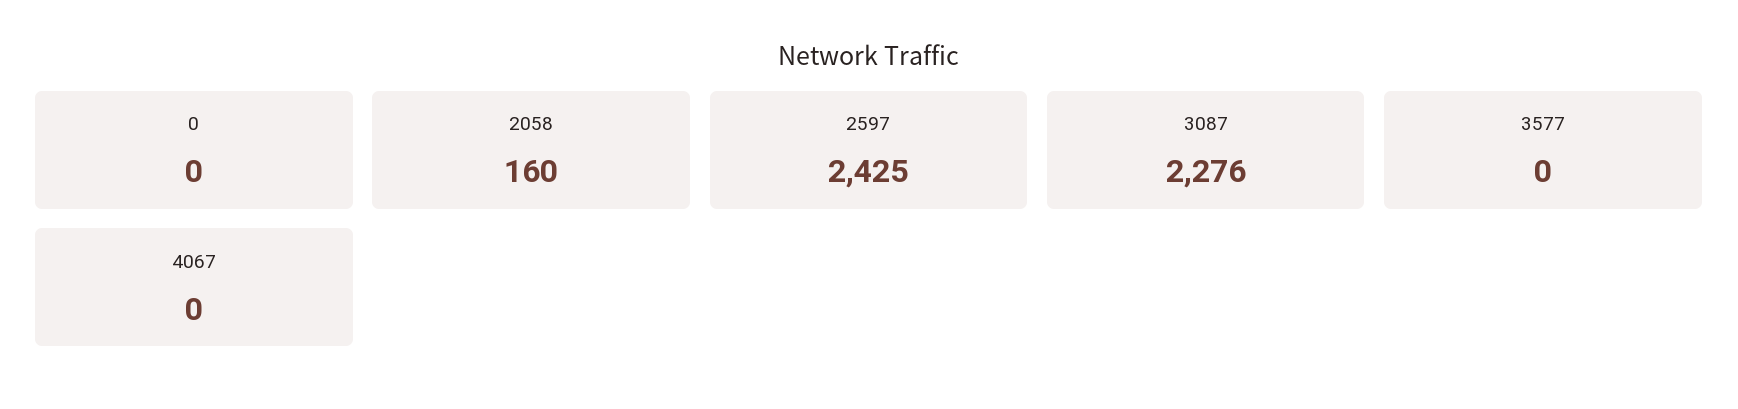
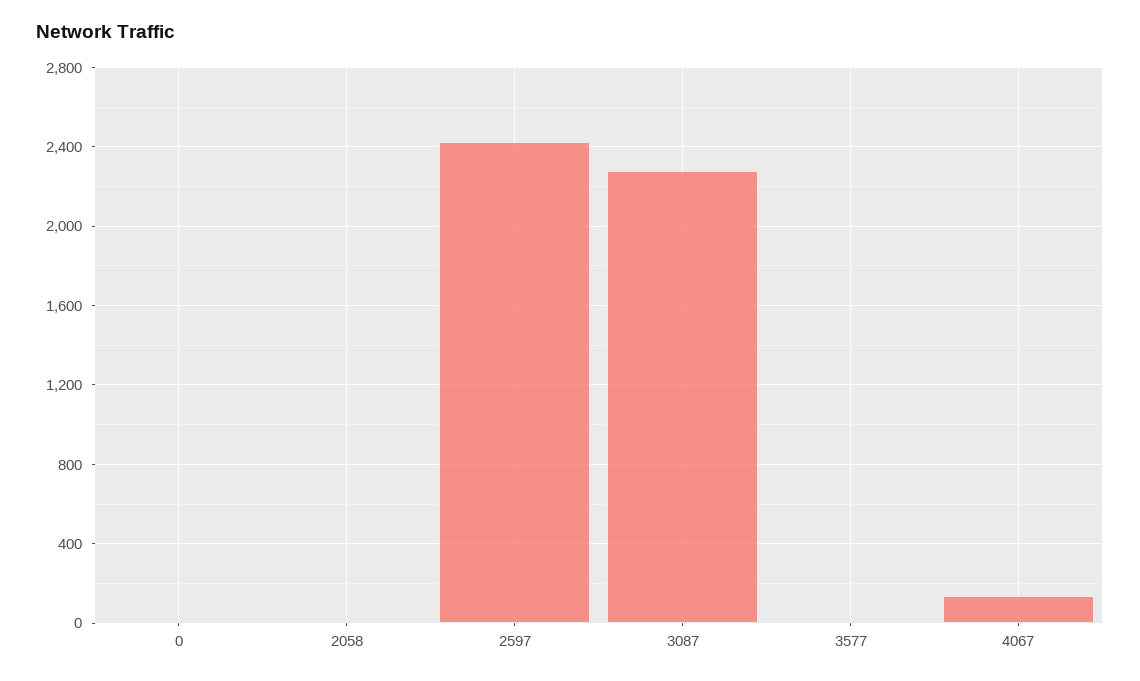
  {
    "0": 0,
-   "2058": 160,
+   "2058": 0,
    "2597": 2425,
    "3087": 2276,
    "3577": 0,
-   "4067": 0
+   "4067": 150
  }

